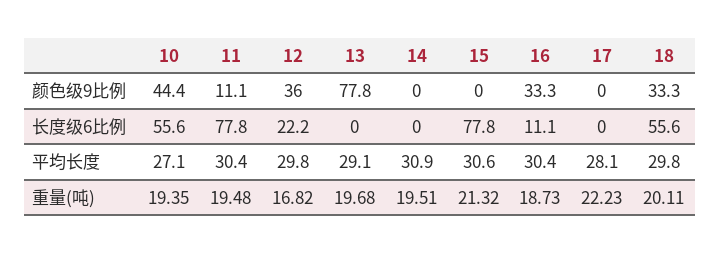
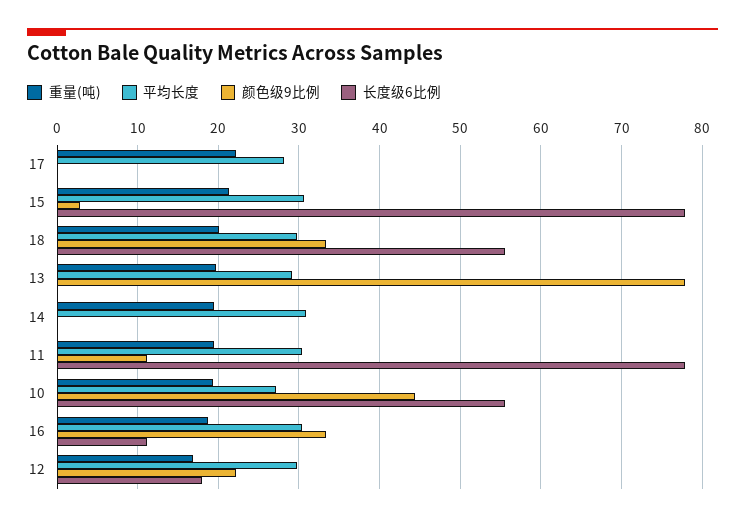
  {
    "颜色级9比例": {
      "10": 44.4,
      "11": 11.1,
-     "12": 36,
+     "12": 22,
      "13": 77.8,
      "14": 0,
-     "15": 0,
+     "15": 3,
      "16": 33.3,
      "17": 0,
      "18": 33.3
    },
    "长度级6比例": {
      "10": 55.6,
      "11": 77.8,
-     "12": 22.2,
+     "12": 18,
      "13": 0,
      "14": 0,
      "15": 77.8,
      "16": 11.1,
      "17": 0,
      "18": 55.6
    },
    "平均长度": {
      "10": 27.1,
      "11": 30.4,
      "12": 29.8,
      "13": 29.1,
      "14": 30.9,
      "15": 30.6,
      "16": 30.4,
      "17": 28.1,
      "18": 29.8
    },
    "重量(吨)": {
      "10": 19.35,
      "11": 19.48,
      "12": 16.82,
      "13": 19.68,
      "14": 19.51,
      "15": 21.32,
      "16": 18.73,
      "17": 22.23,
      "18": 20.11
    }
  }

